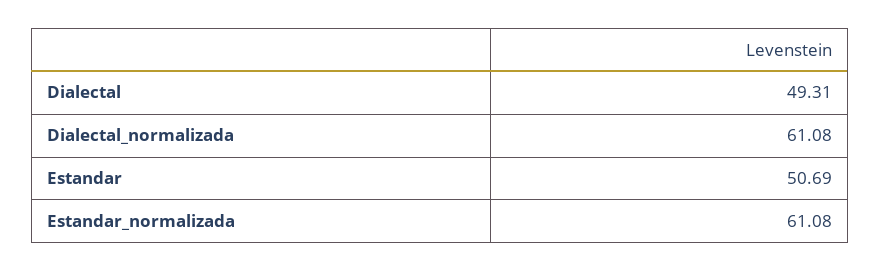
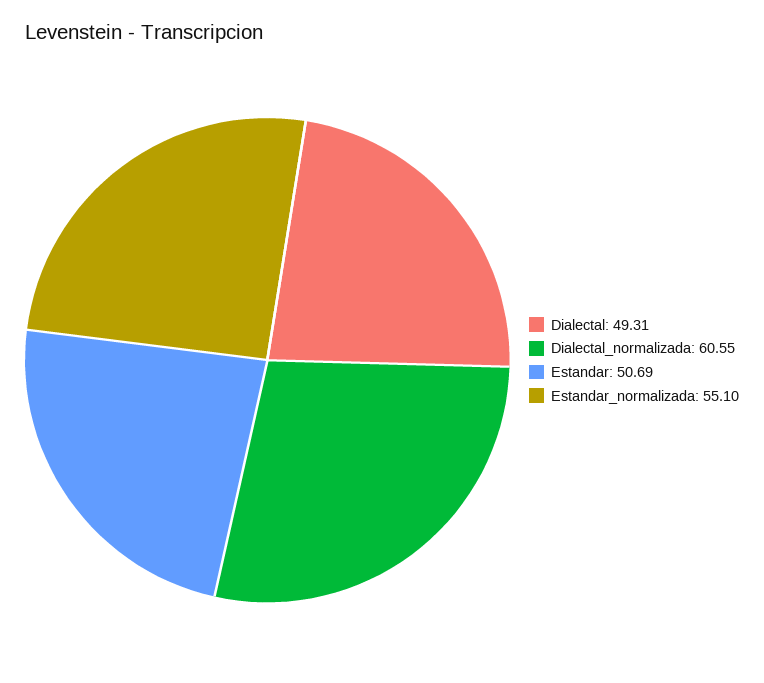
  {
    "Dialectal": 49.31,
-   "Dialectal_normalizada": 61.08,
+   "Dialectal_normalizada": 60.55,
    "Estandar": 50.69,
-   "Estandar_normalizada": 61.08
+   "Estandar_normalizada": 55.1
  }

